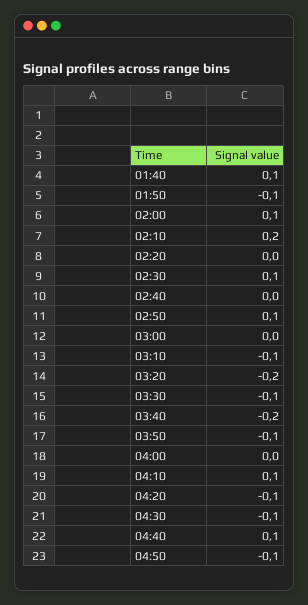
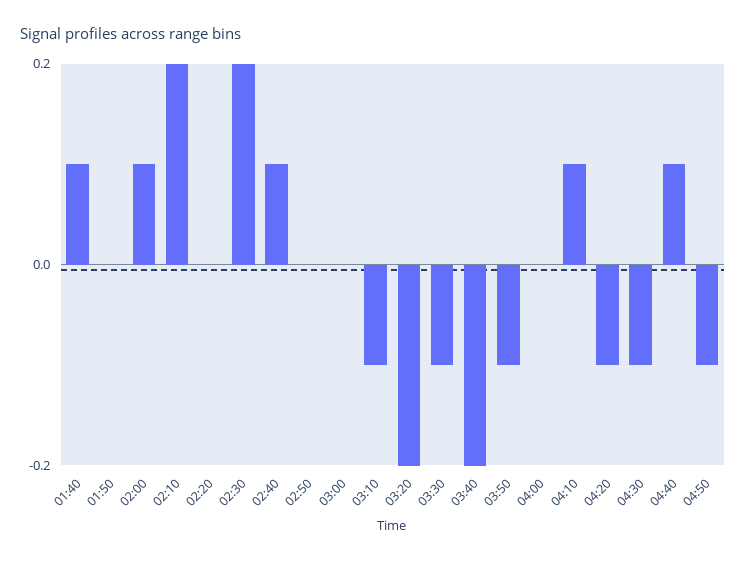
  {
    "01:40": 0.1,
-   "01:50": -0.1,
+   "01:50": 0,
    "02:00": 0.1,
    "02:10": 0.2,
    "02:20": 0,
-   "02:30": 0.1,
+   "02:30": 0.2,
-   "02:40": 0,
+   "02:40": 0.1,
-   "02:50": 0.1,
+   "02:50": 0,
    "03:00": 0,
    "03:10": -0.1,
    "03:20": -0.2,
    "03:30": -0.1,
    "03:40": -0.2,
    "03:50": -0.1,
    "04:00": 0,
    "04:10": 0.1,
    "04:20": -0.1,
    "04:30": -0.1,
    "04:40": 0.1,
    "04:50": -0.1
  }

